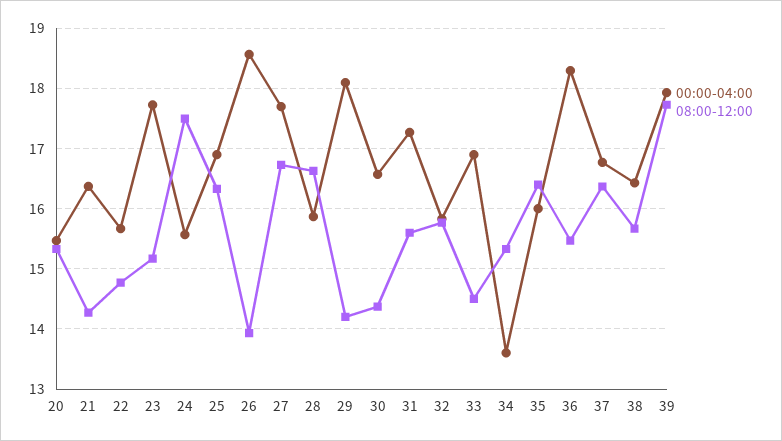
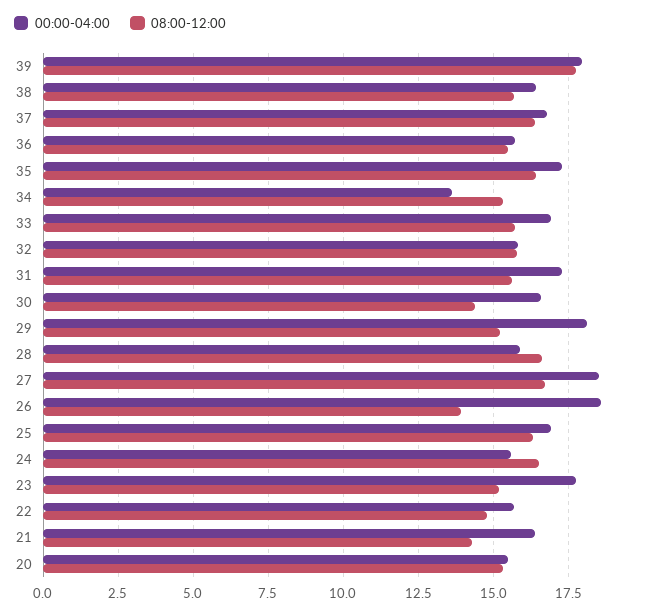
  {
    "00:00-04:00": {
      "20": 15.5,
      "21": 16.4,
      "22": 15.7,
      "23": 17.7,
      "24": 15.6,
      "25": 16.9,
      "26": 18.6,
-     "27": 17.7,
+     "27": 18.5,
      "28": 15.9,
      "29": 18.1,
      "30": 16.6,
      "31": 17.3,
      "32": 15.8,
      "33": 16.9,
      "34": 13.6,
-     "35": 16,
+     "35": 17.25,
-     "36": 18.3,
+     "36": 15.75,
      "37": 16.8,
      "38": 16.4,
      "39": 17.9
    },
    "08:00-12:00": {
      "20": 15.3,
      "21": 14.3,
      "22": 14.8,
      "23": 15.2,
-     "24": 17.5,
+     "24": 16.5,
      "25": 16.3,
      "26": 13.9,
      "27": 16.7,
      "28": 16.6,
-     "29": 14.2,
+     "29": 15.25,
      "30": 14.4,
      "31": 15.6,
      "32": 15.8,
-     "33": 14.5,
+     "33": 15.75,
      "34": 15.3,
      "35": 16.4,
      "36": 15.5,
      "37": 16.4,
      "38": 15.7,
      "39": 17.7
    }
  }

